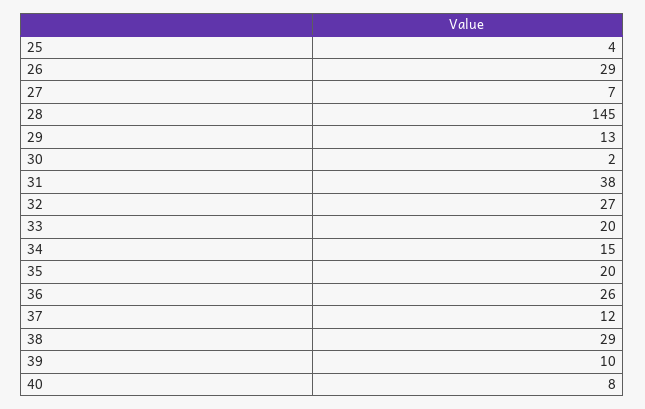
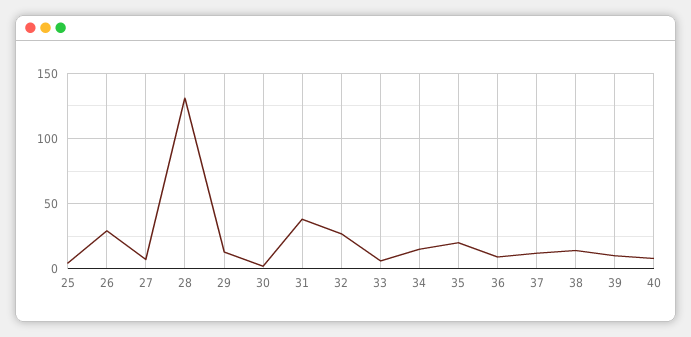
  {
    "25": 4,
    "26": 29,
    "27": 7,
-   "28": 145,
+   "28": 130,
    "29": 13,
    "30": 2,
    "31": 38,
    "32": 27,
-   "33": 20,
+   "33": 5,
    "34": 15,
    "35": 20,
-   "36": 26,
+   "36": 10,
    "37": 12,
-   "38": 29,
+   "38": 15,
    "39": 10,
    "40": 8
  }

